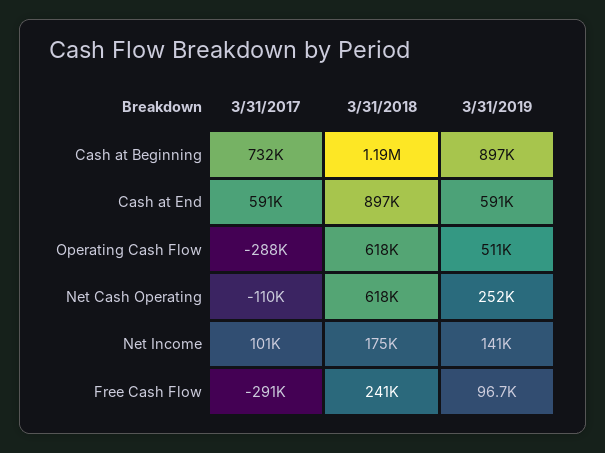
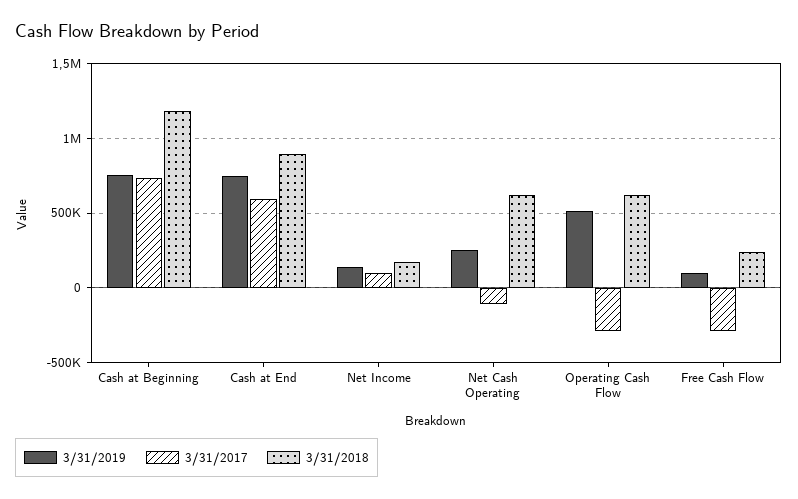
  {
    "3/31/2017": {
      "Cash at Beginning": 732000,
      "Cash at End": 591000,
      "Operating Cash Flow": -288000,
      "Net Cash Operating": -110000,
      "Net Income": 101000,
      "Free Cash Flow": -291000
    },
    "3/31/2018": {
      "Cash at Beginning": 1190000,
      "Cash at End": 897000,
      "Operating Cash Flow": 618000,
      "Net Cash Operating": 618000,
      "Net Income": 175000,
      "Free Cash Flow": 241000
    },
    "3/31/2019": {
-     "Cash at Beginning": 897000,
+     "Cash at Beginning": 750000,
-     "Cash at End": 591000,
+     "Cash at End": 750000,
      "Operating Cash Flow": 511000,
      "Net Cash Operating": 252000,
      "Net Income": 141000,
      "Free Cash Flow": 96700
    }
  }

